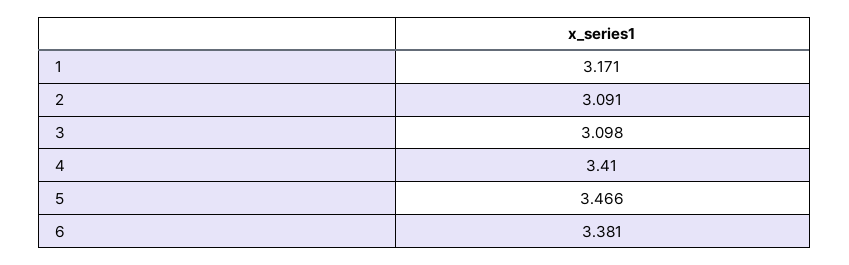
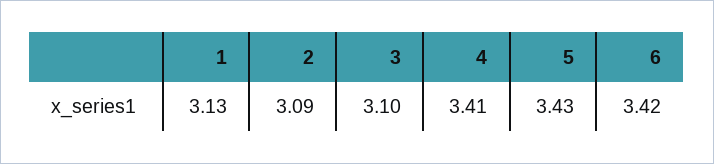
  {
-   "1": 3.171,
+   "1": 3.13,
    "2": 3.091,
    "3": 3.098,
    "4": 3.41,
-   "5": 3.466,
+   "5": 3.43,
-   "6": 3.381
+   "6": 3.42
  }

